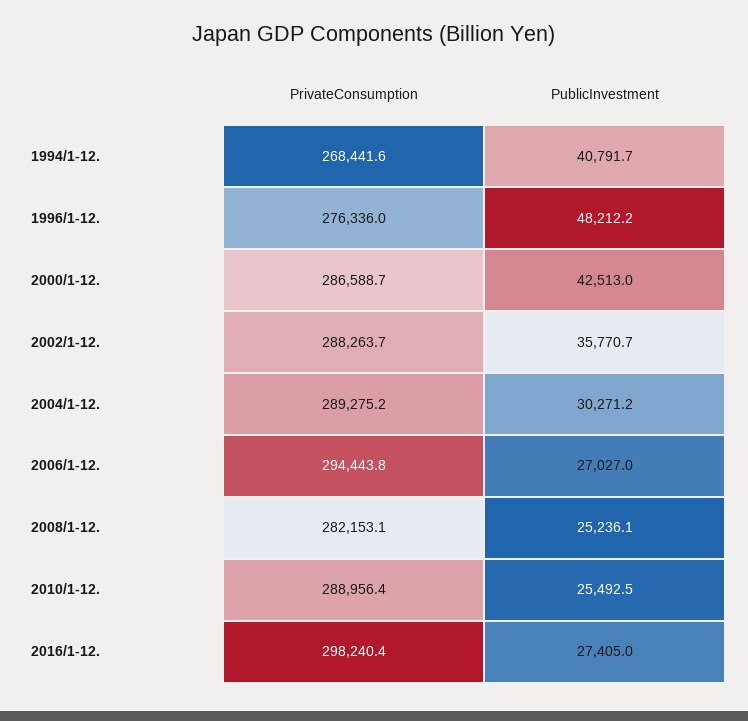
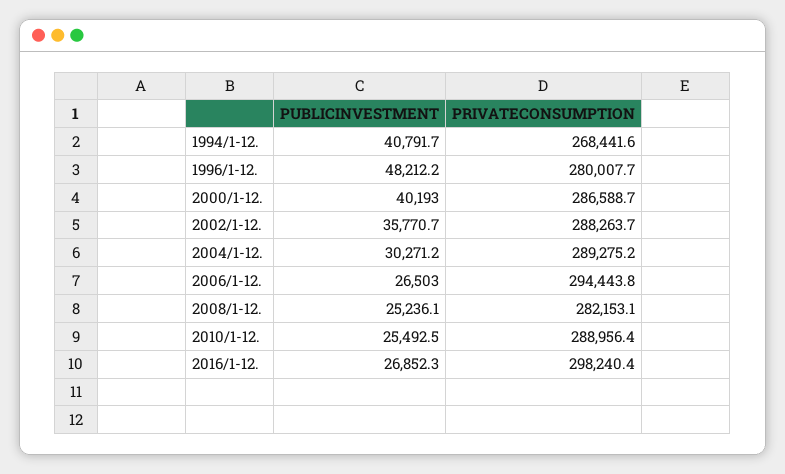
  {
    "PrivateConsumption": {
      "1994/1-12.": 268441.6,
-     "1996/1-12.": 276336,
+     "1996/1-12.": 280007.7,
      "2000/1-12.": 286588.7,
      "2002/1-12.": 288263.7,
      "2004/1-12.": 289275.2,
      "2006/1-12.": 294443.8,
      "2008/1-12.": 282153.1,
      "2010/1-12.": 288956.4,
      "2016/1-12.": 298240.4
    },
    "PublicInvestment": {
      "1994/1-12.": 40791.7,
      "1996/1-12.": 48212.2,
-     "2000/1-12.": 42513,
+     "2000/1-12.": 40193,
      "2002/1-12.": 35770.7,
      "2004/1-12.": 30271.2,
-     "2006/1-12.": 27027,
+     "2006/1-12.": 26503,
      "2008/1-12.": 25236.1,
      "2010/1-12.": 25492.5,
-     "2016/1-12.": 27405
+     "2016/1-12.": 26852.3
    }
  }

